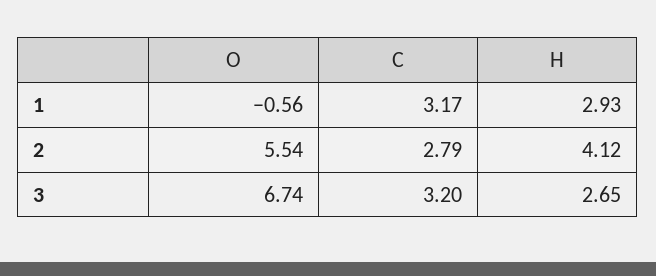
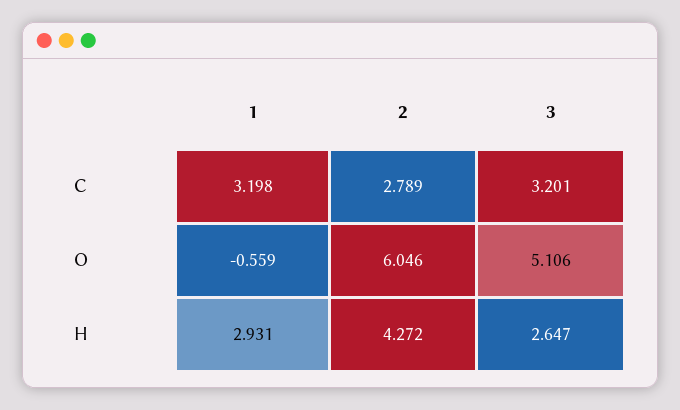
  {
    "O": {
      "1": -0.559,
-     "2": 5.54,
+     "2": 6.046,
-     "3": 6.74
+     "3": 5.106
    },
    "C": {
-     "1": 3.17,
+     "1": 3.198,
      "2": 2.789,
      "3": 3.201
    },
    "H": {
      "1": 2.931,
-     "2": 4.12,
+     "2": 4.272,
      "3": 2.647
    }
  }

